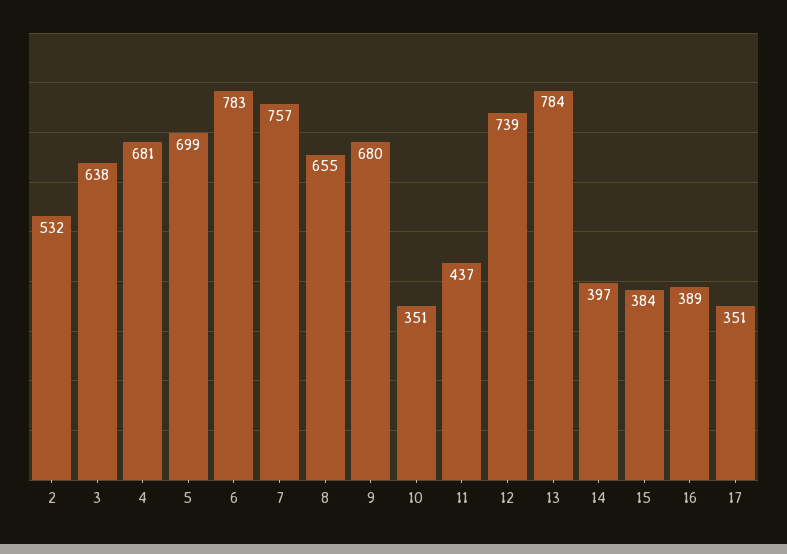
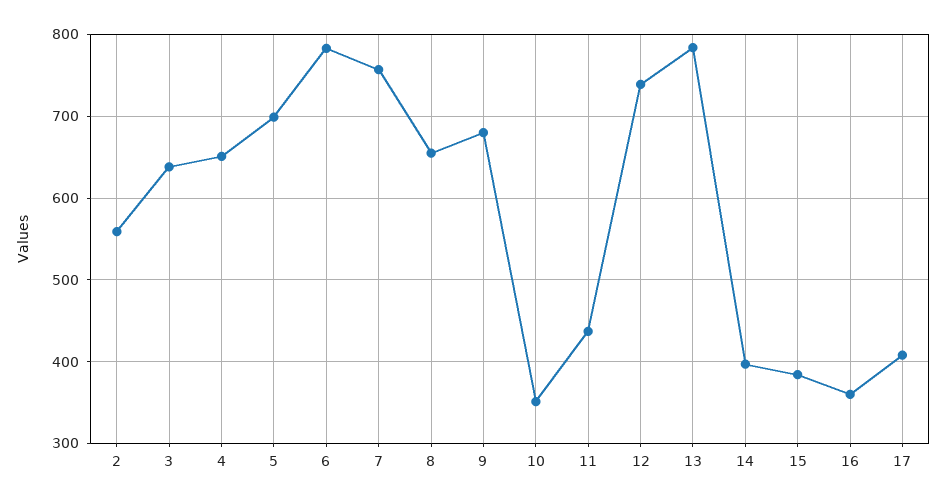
  {
-   "2": 532,
+   "2": 560,
    "3": 638,
-   "4": 681,
+   "4": 650,
    "5": 699,
    "6": 783,
    "7": 757,
    "8": 655,
    "9": 680,
    "10": 351,
    "11": 437,
    "12": 739,
    "13": 784,
    "14": 397,
    "15": 384,
-   "16": 389,
+   "16": 360,
-   "17": 351
+   "17": 410
  }

